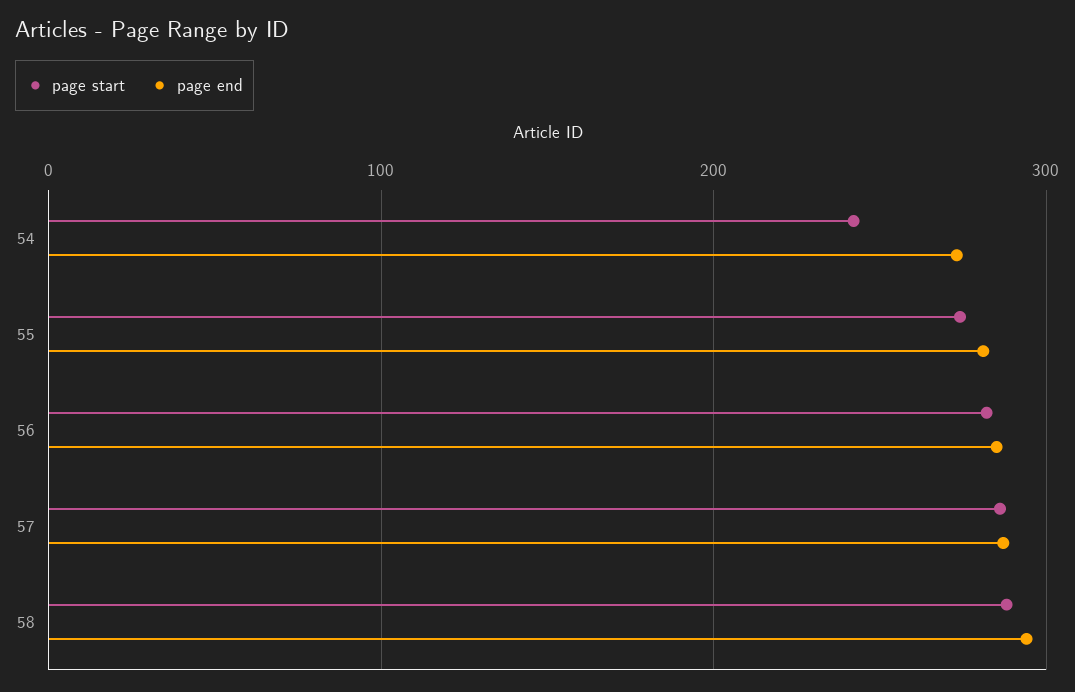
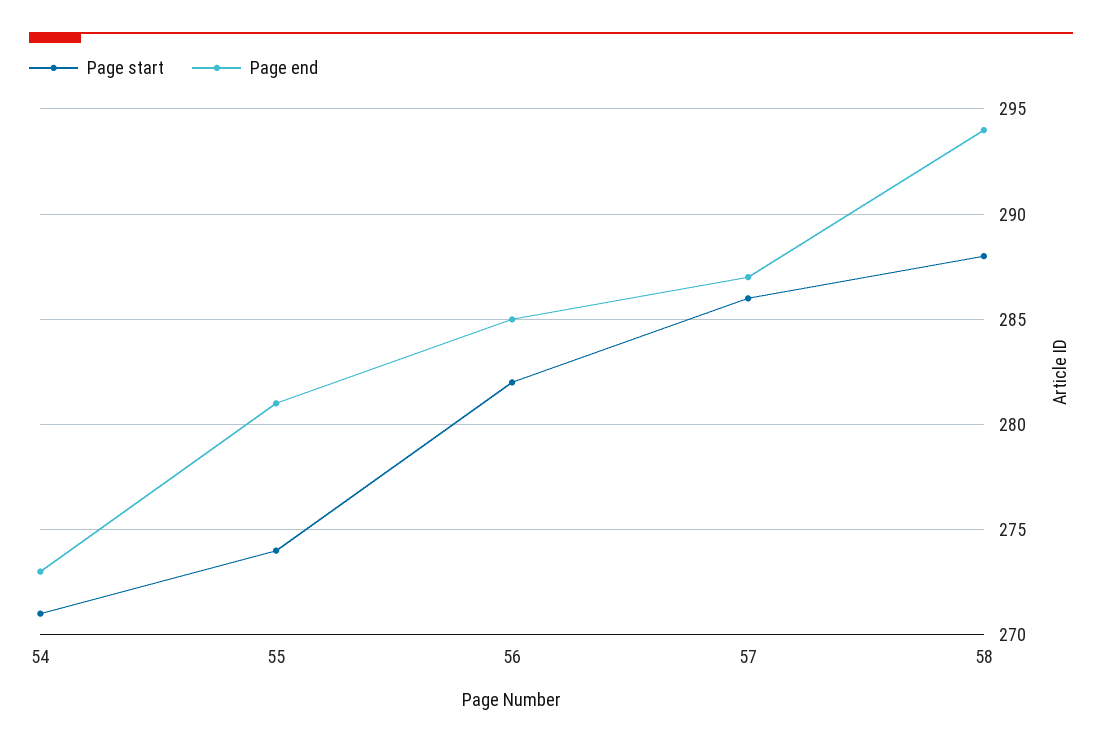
  {
    "page start": {
-     "54": 240,
+     "54": 271,
      "55": 274,
      "56": 282,
      "57": 286,
      "58": 288
    },
    "page end": {
      "54": 273,
      "55": 281,
      "56": 285,
      "57": 287,
      "58": 294
    }
  }

